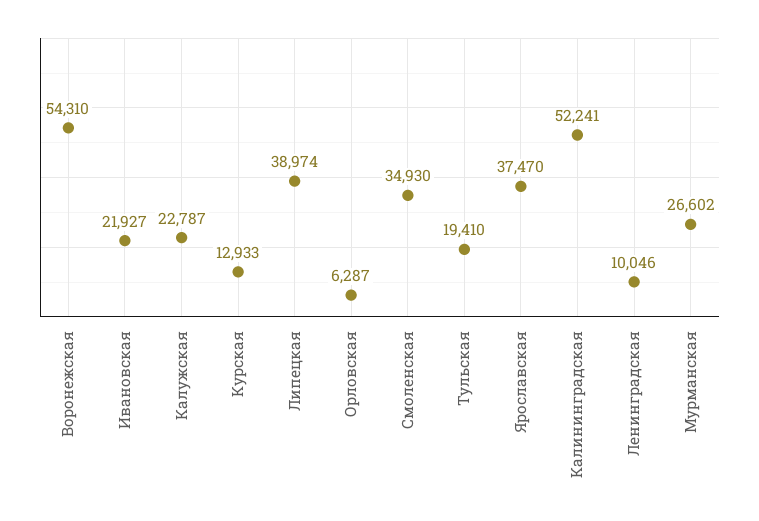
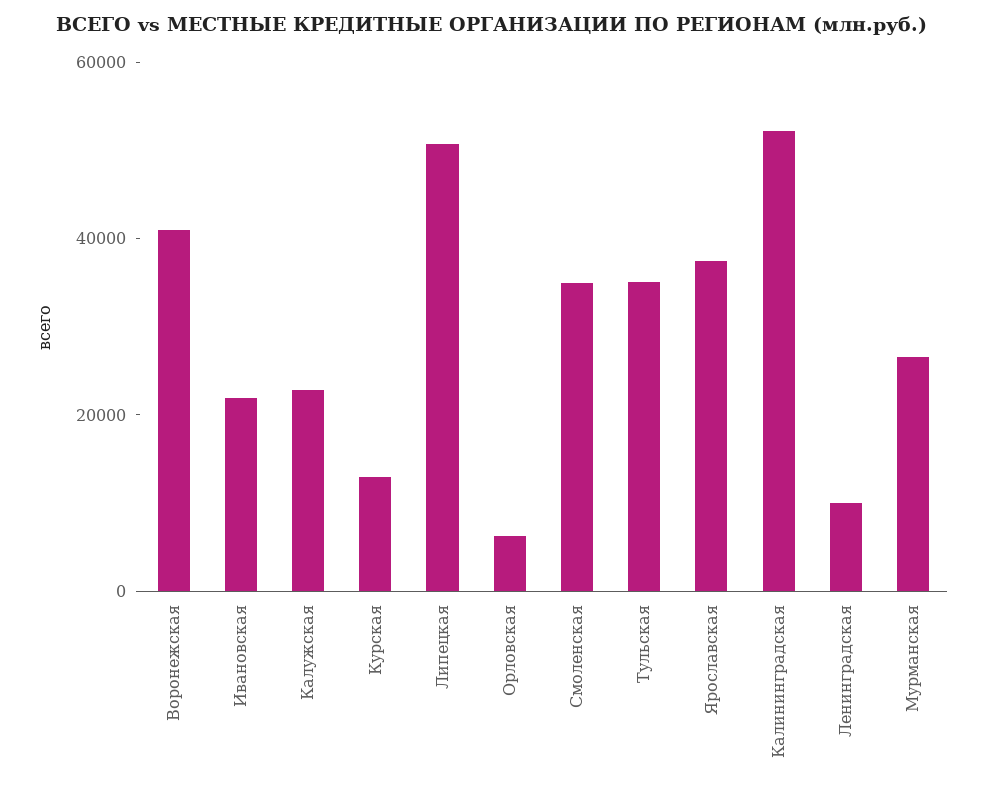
  {
-   "Воронежская": 54310,
+   "Воронежская": 40000,
    "Ивановская": 21927,
    "Калужская": 22787,
    "Курская": 12933,
-   "Липецкая": 38974,
+   "Липецкая": 50000,
    "Орловская": 6287,
    "Смоленская": 34930,
-   "Тульская": 19410,
+   "Тульская": 35000,
    "Ярославская": 37470,
    "Калининградская": 52241,
    "Ленинградская": 10046,
    "Мурманская": 26602
  }

